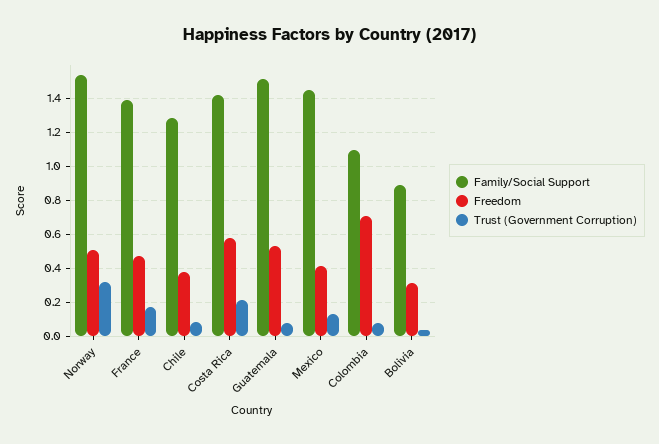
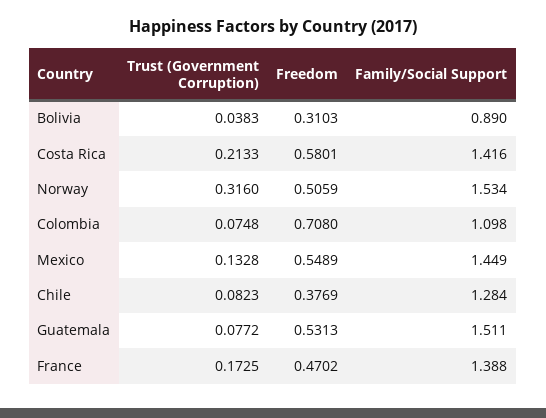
  {
    "Family/Social Support": {
      "Norway": 1.534,
      "France": 1.388,
      "Chile": 1.284,
      "Costa Rica": 1.416,
      "Guatemala": 1.511,
      "Mexico": 1.449,
      "Colombia": 1.098,
      "Bolivia": 0.89
    },
    "Freedom": {
      "Norway": 0.5059,
      "France": 0.4702,
      "Chile": 0.3769,
      "Costa Rica": 0.5801,
      "Guatemala": 0.5313,
-     "Mexico": 0.4,
+     "Mexico": 0.5489,
      "Colombia": 0.708,
      "Bolivia": 0.3103
    },
    "Trust (Government Corruption)": {
      "Norway": 0.316,
      "France": 0.1725,
      "Chile": 0.0823,
      "Costa Rica": 0.2133,
      "Guatemala": 0.0772,
      "Mexico": 0.1328,
      "Colombia": 0.0748,
      "Bolivia": 0.0383
    }
  }

